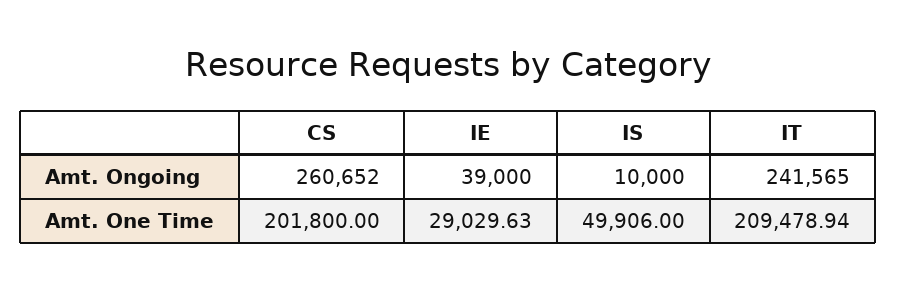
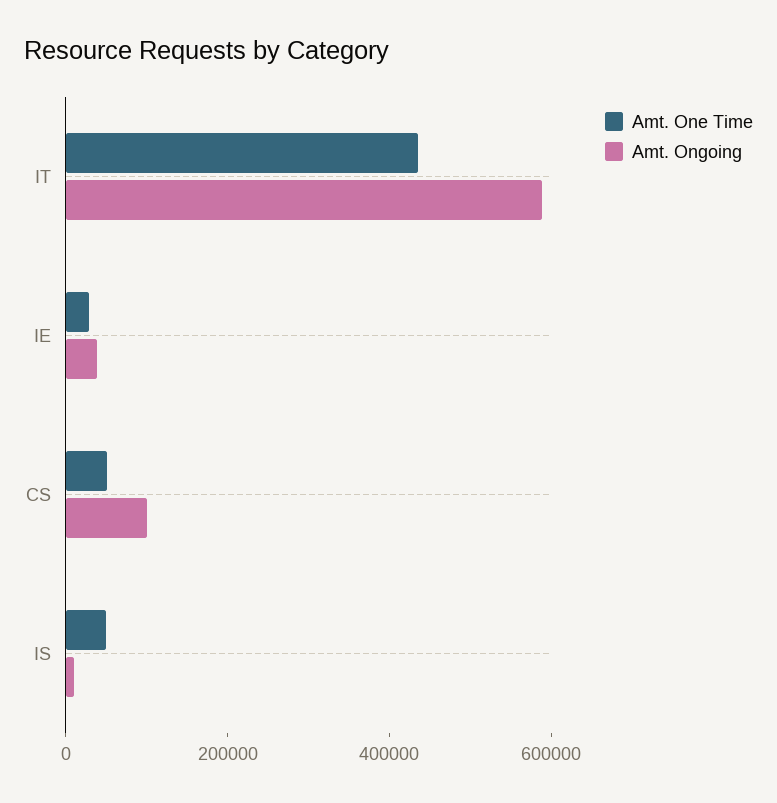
  {
    "Amt. Ongoing": {
-     "CS": 260652,
+     "CS": 100000,
      "IE": 39000,
      "IS": 10000,
-     "IT": 241565
+     "IT": 600000
    },
    "Amt. One Time": {
-     "CS": 201800,
+     "CS": 50000,
      "IE": 29029.63,
      "IS": 49906,
-     "IT": 209478.94
+     "IT": 450000
    }
  }

